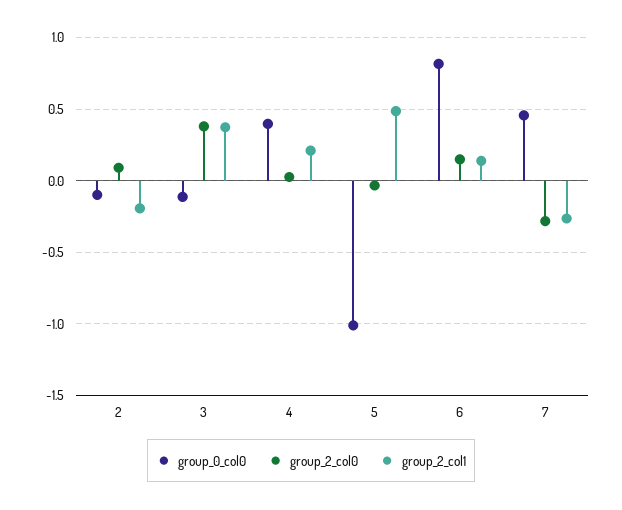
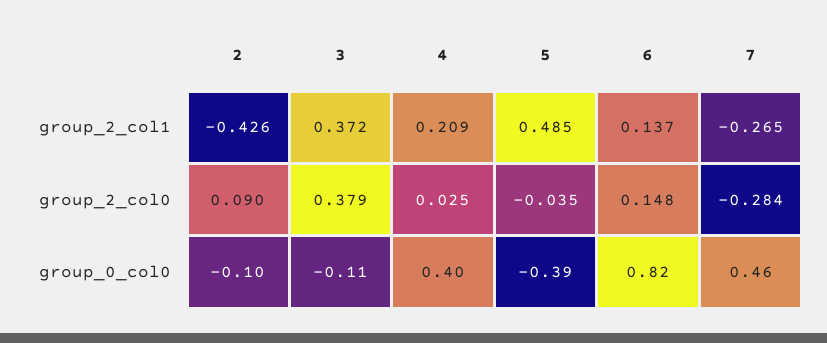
  {
    "group_0_col0": {
      "2": -0.1,
      "3": -0.11,
      "4": 0.4,
-     "5": -1,
+     "5": -0.39,
      "6": 0.82,
      "7": 0.46
    },
    "group_2_col0": {
      "2": 0.09,
      "3": 0.379,
      "4": 0.025,
      "5": -0.035,
      "6": 0.148,
      "7": -0.284
    },
    "group_2_col1": {
-     "2": -0.2,
+     "2": -0.426,
      "3": 0.372,
      "4": 0.209,
      "5": 0.485,
      "6": 0.137,
      "7": -0.265
    }
  }

